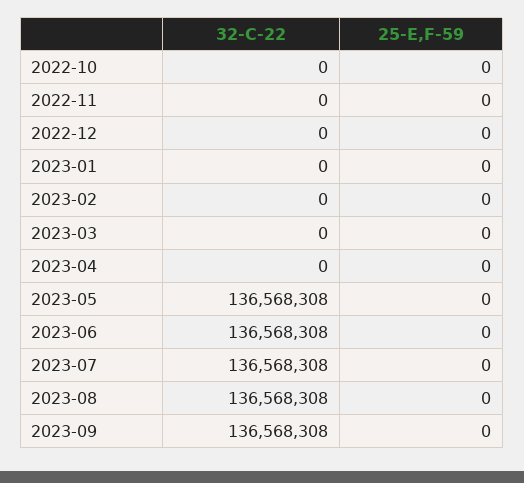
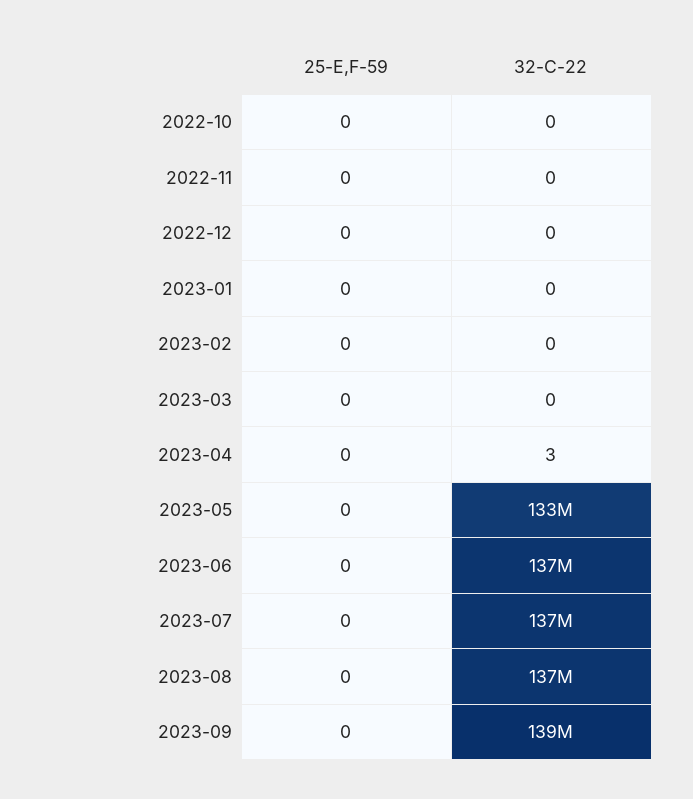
  {
    "32-C-22": {
      "2022-10": 0,
      "2022-11": 0,
      "2022-12": 0,
      "2023-01": 0,
      "2023-02": 0,
      "2023-03": 0,
-     "2023-04": 0,
+     "2023-04": 3,
-     "2023-05": 136568308,
+     "2023-05": 133000000,
      "2023-06": 136568308,
      "2023-07": 136568308,
      "2023-08": 136568308,
-     "2023-09": 136568308
+     "2023-09": 139000000
    },
    "25-E,F-59": {
      "2022-10": 0,
      "2022-11": 0,
      "2022-12": 0,
      "2023-01": 0,
      "2023-02": 0,
      "2023-03": 0,
      "2023-04": 0,
      "2023-05": 0,
      "2023-06": 0,
      "2023-07": 0,
      "2023-08": 0,
      "2023-09": 0
    }
  }

